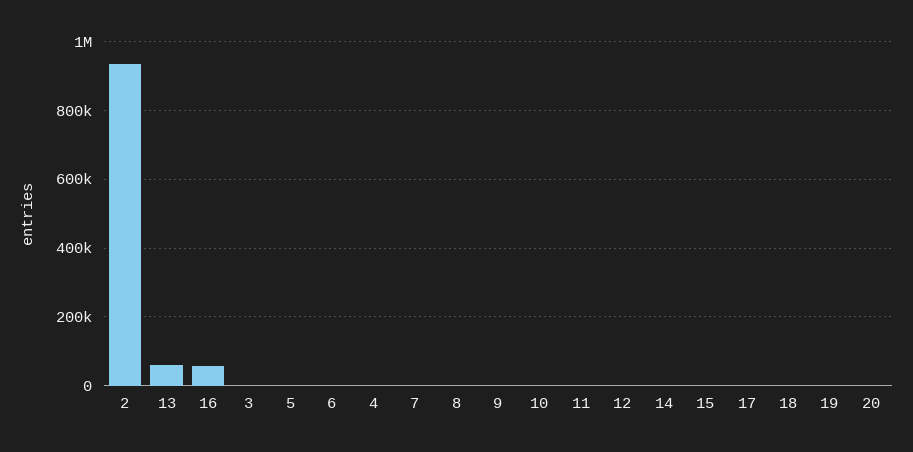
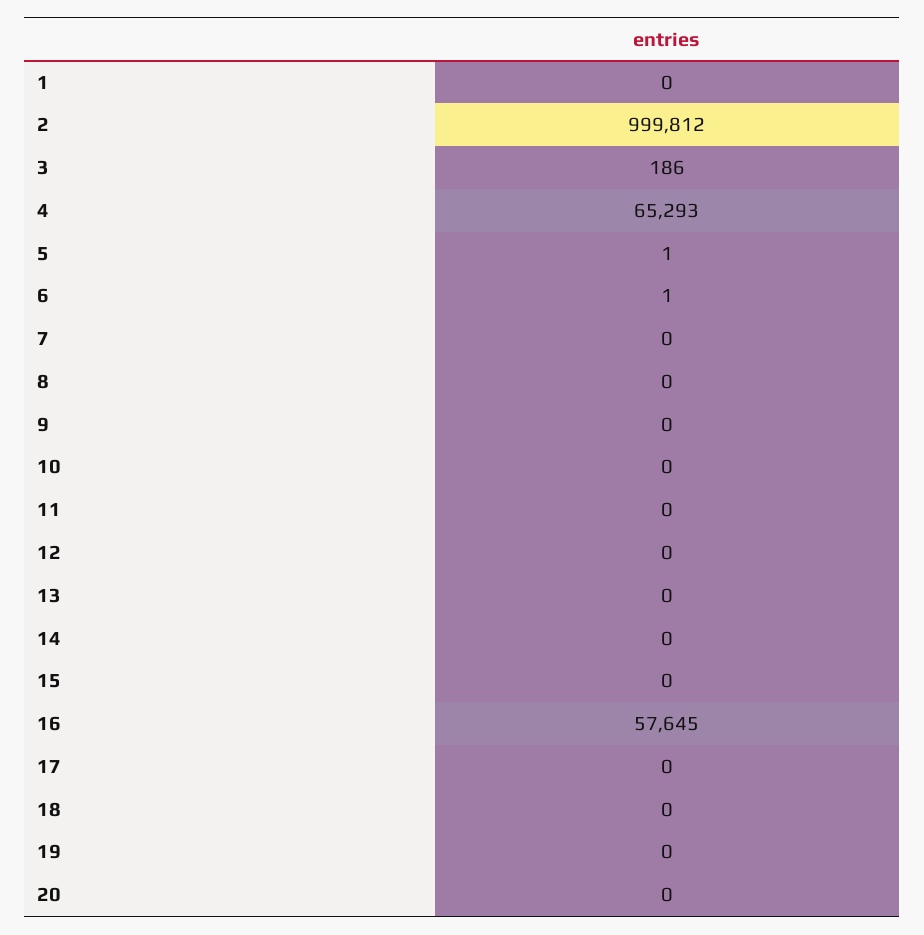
  {
-   "2": 940000,
+   "2": 999812,
-   "13": 60000,
+   "13": 0,
    "16": 57645,
    "3": 186,
    "5": 1,
    "6": 1,
-   "4": 0,
+   "4": 65293,
    "7": 0,
    "8": 0,
    "9": 0,
    "10": 0,
    "11": 0,
    "12": 0,
    "14": 0,
    "15": 0,
    "17": 0,
    "18": 0,
    "19": 0,
-   "20": 0
+   "20": 0,
+   "1": 0
  }

